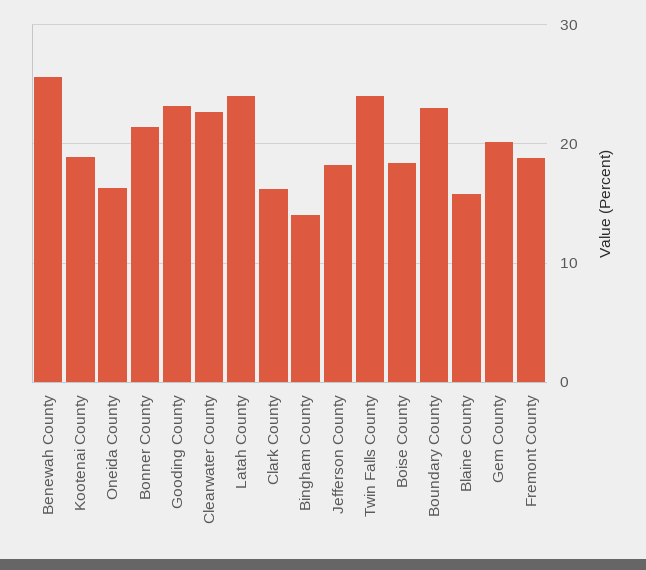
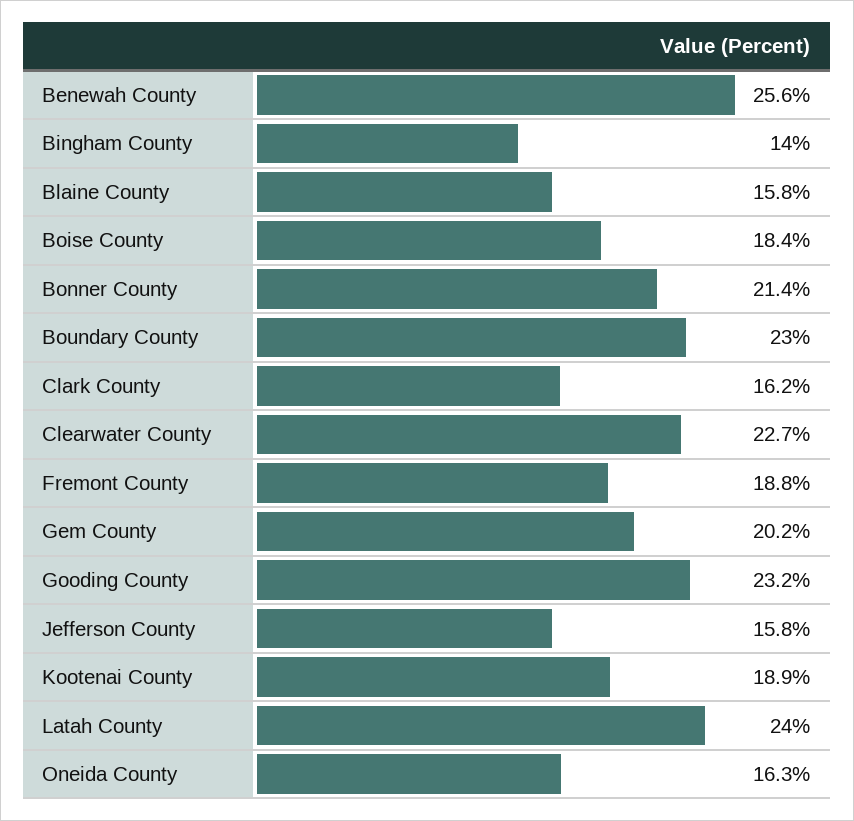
  {
    "Benewah County": 25.6,
    "Kootenai County": 18.9,
    "Oneida County": 16.3,
    "Bonner County": 21.4,
    "Gooding County": 23.2,
    "Clearwater County": 22.7,
    "Latah County": 24,
    "Clark County": 16.2,
    "Bingham County": 14,
-   "Jefferson County": 18,
+   "Jefferson County": 15.8,
-   "Twin Falls County": 24,
    "Boise County": 18.4,
    "Boundary County": 23,
    "Blaine County": 15.8,
    "Gem County": 20.2,
    "Fremont County": 18.8
  }

